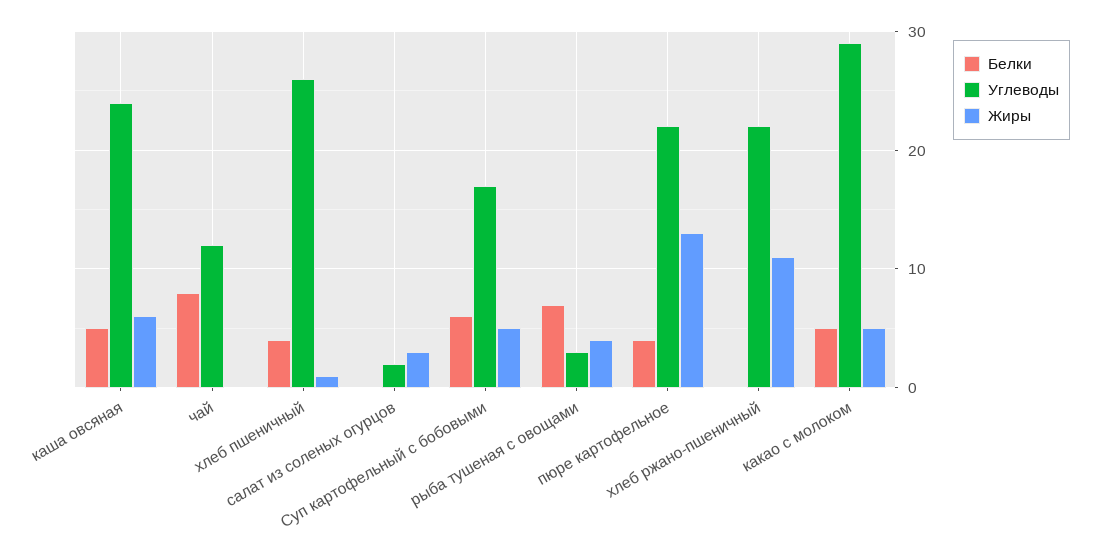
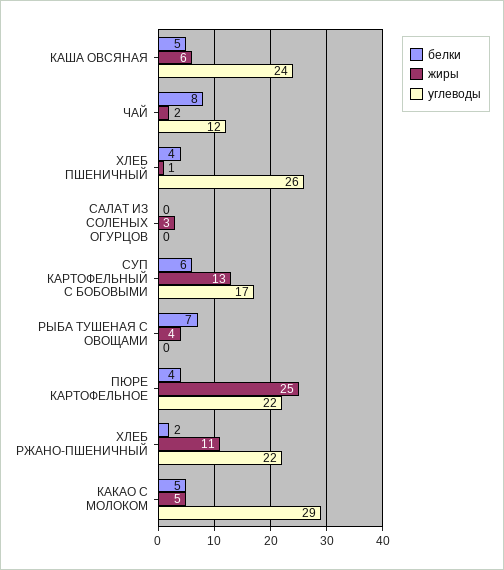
  {
    "Белки": {
      "каша овсяная": 5,
      "чай": 8,
      "хлеб пшеничный": 4,
      "салат из соленых огурцов": 0,
      "Суп картофельный с бобовыми": 6,
      "рыба тушеная с овощами": 7,
      "пюре картофельное": 4,
-     "хлеб ржано-пшеничный": 0,
+     "хлеб ржано-пшеничный": 2,
      "какао с молоком": 5
    },
    "Углеводы": {
      "каша овсяная": 24,
      "чай": 12,
      "хлеб пшеничный": 26,
-     "салат из соленых огурцов": 2,
+     "салат из соленых огурцов": 0,
      "Суп картофельный с бобовыми": 17,
-     "рыба тушеная с овощами": 3,
+     "рыба тушеная с овощами": 0,
      "пюре картофельное": 22,
      "хлеб ржано-пшеничный": 22,
      "какао с молоком": 29
    },
    "Жиры": {
      "каша овсяная": 6,
-     "чай": 0,
+     "чай": 2,
      "хлеб пшеничный": 1,
      "салат из соленых огурцов": 3,
-     "Суп картофельный с бобовыми": 5,
+     "Суп картофельный с бобовыми": 13,
      "рыба тушеная с овощами": 4,
-     "пюре картофельное": 13,
+     "пюре картофельное": 25,
      "хлеб ржано-пшеничный": 11,
      "какао с молоком": 5
    }
  }

